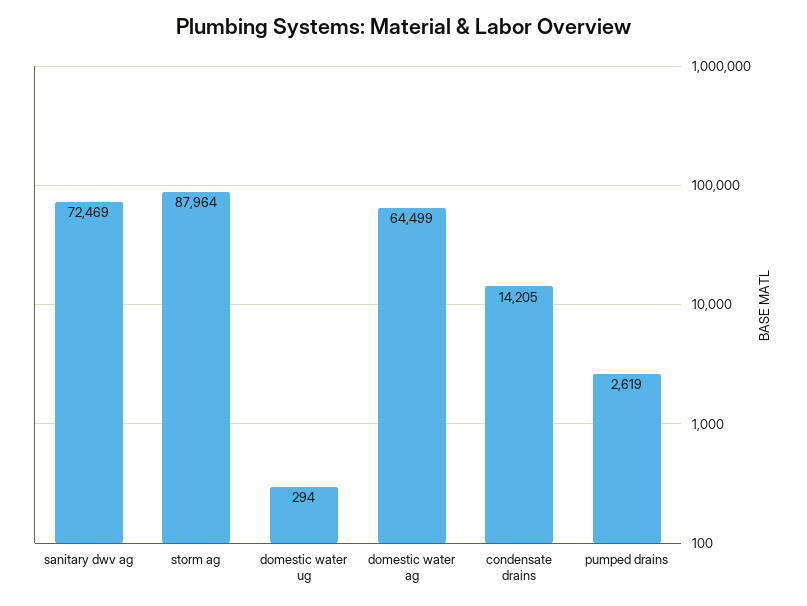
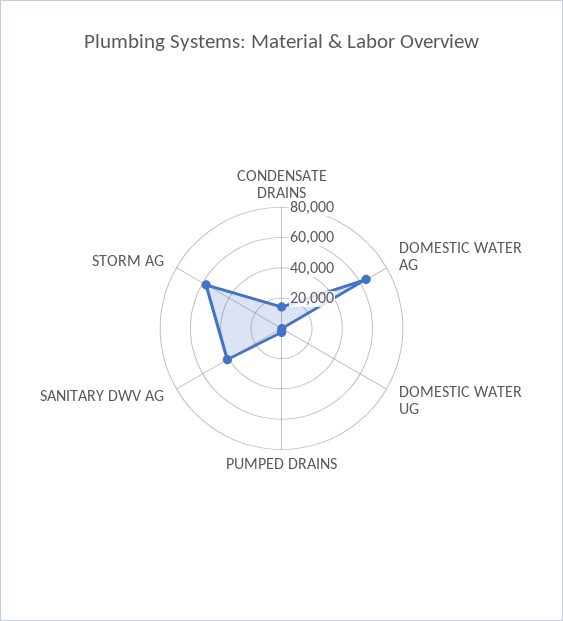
  {
-   "sanitary dwv ag": 72469,
+   "sanitary dwv ag": 40000,
-   "storm ag": 87964,
+   "storm ag": 60000,
    "domestic water ug": 294,
    "domestic water ag": 64499,
    "condensate drains": 14205,
    "pumped drains": 2619
  }

